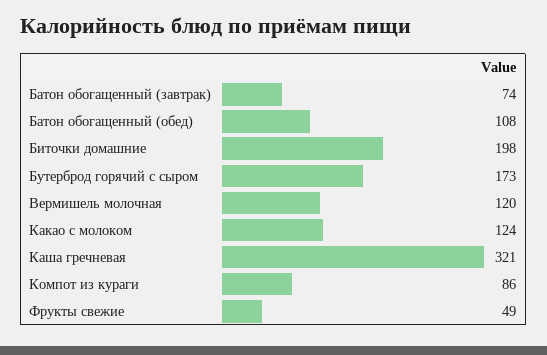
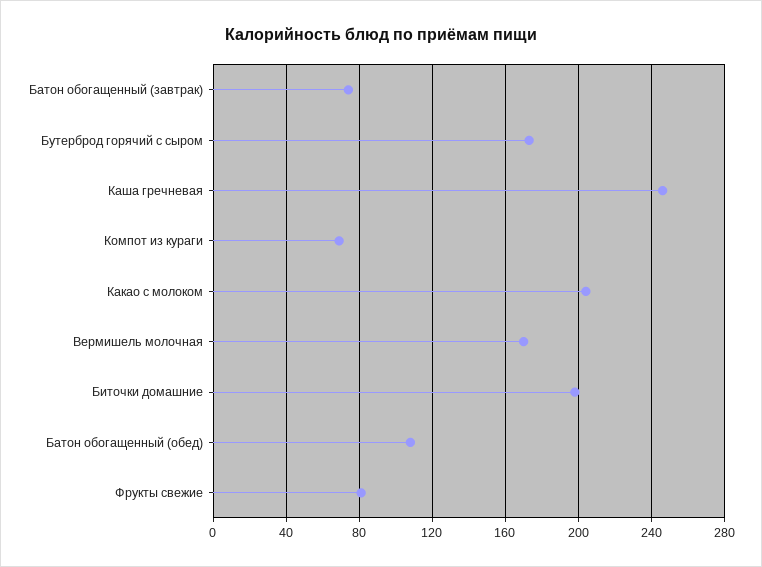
  {
    "Батон обогащенный (завтрак)": 74,
    "Батон обогащенный (обед)": 108,
    "Биточки домашние": 198,
    "Бутерброд горячий с сыром": 173,
-   "Вермишель молочная": 120,
+   "Вермишель молочная": 170,
-   "Какао с молоком": 124,
+   "Какао с молоком": 205,
-   "Каша гречневая": 321,
+   "Каша гречневая": 245,
-   "Компот из кураги": 86,
+   "Компот из кураги": 70,
-   "Фрукты свежие": 49
+   "Фрукты свежие": 80
  }

